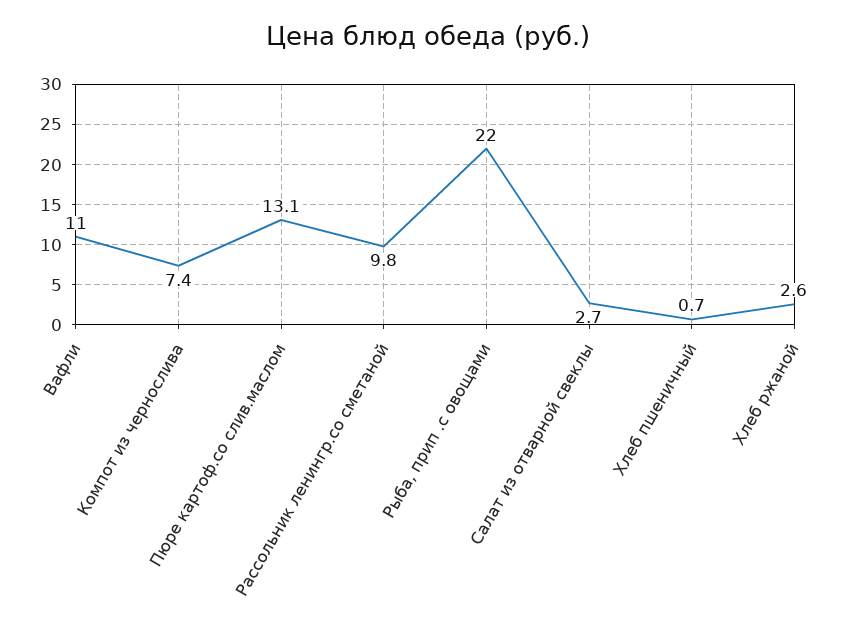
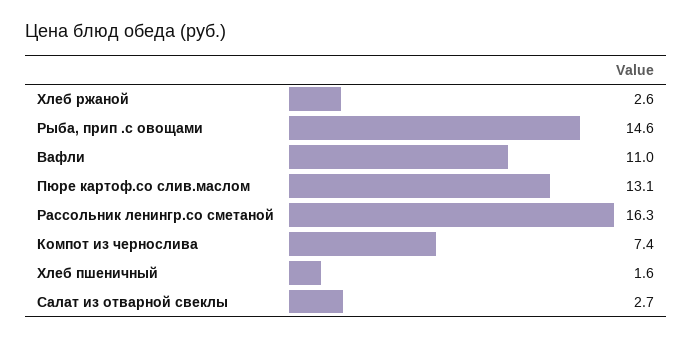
  {
    "Вафли": 11,
    "Компот из чернослива": 7.4,
    "Пюре картоф.со слив.маслом": 13.1,
-   "Рассольник ленингр.со сметаной": 9.8,
+   "Рассольник ленингр.со сметаной": 16.3,
-   "Рыба, прип .с овощами": 22,
+   "Рыба, прип .с овощами": 14.6,
    "Салат из отварной свеклы": 2.7,
-   "Хлеб пшеничный": 0.7,
+   "Хлеб пшеничный": 1.6,
    "Хлеб ржаной": 2.6
  }

